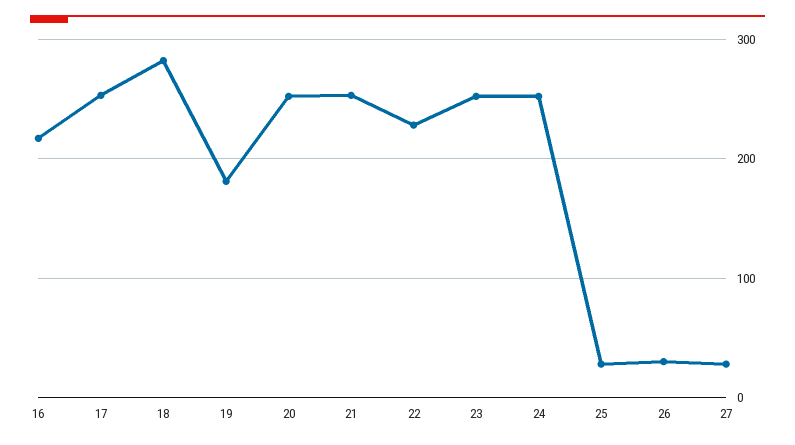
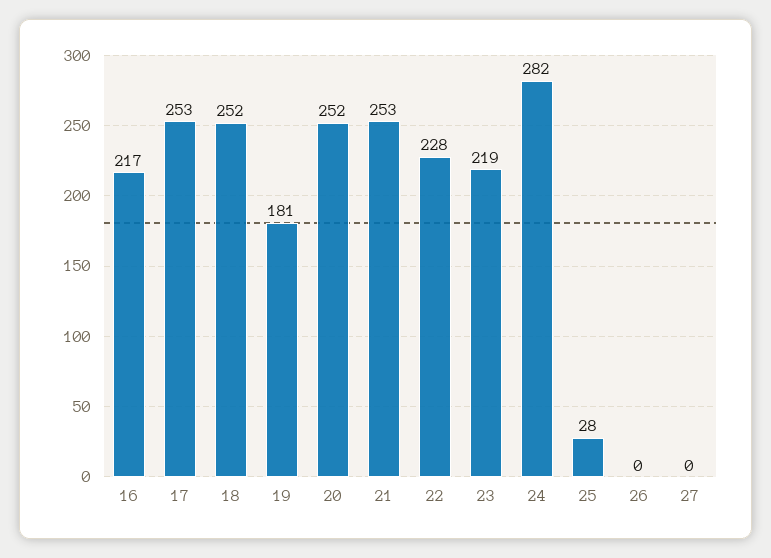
  {
    "16": 217,
    "17": 253,
-   "18": 280,
+   "18": 252,
    "19": 181,
    "20": 252,
    "21": 253,
    "22": 228,
-   "23": 250,
+   "23": 219,
-   "24": 250,
+   "24": 282,
    "25": 28,
-   "26": 30,
+   "26": 0,
-   "27": 30
+   "27": 0
  }

